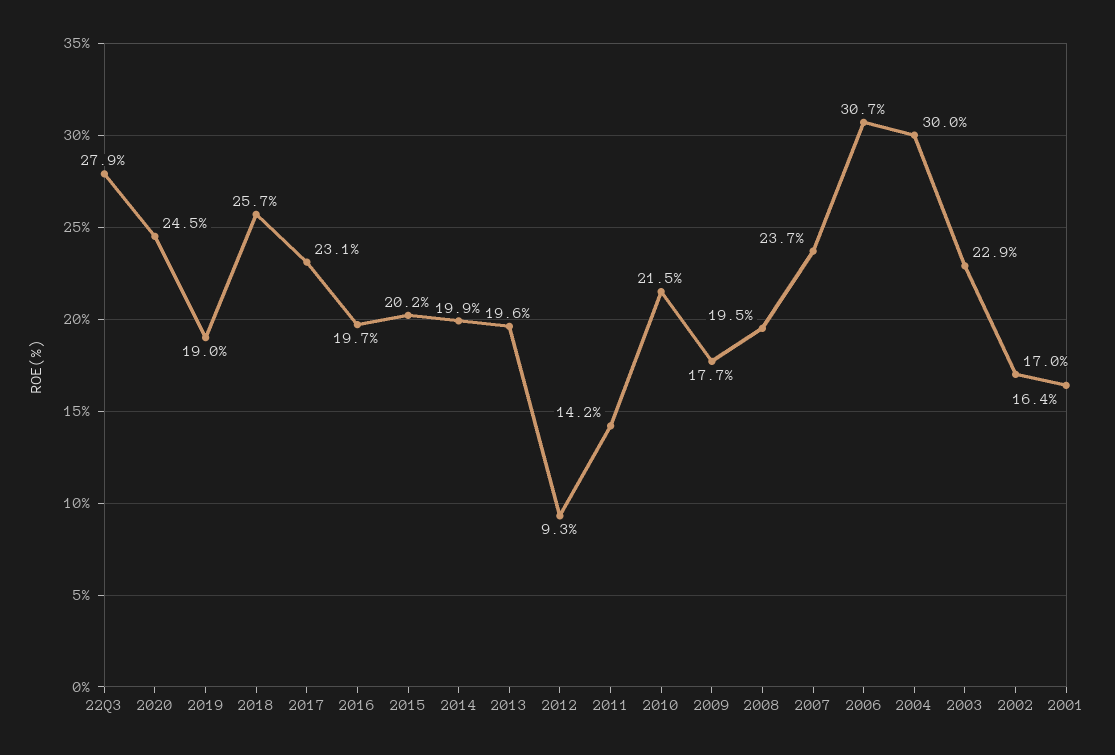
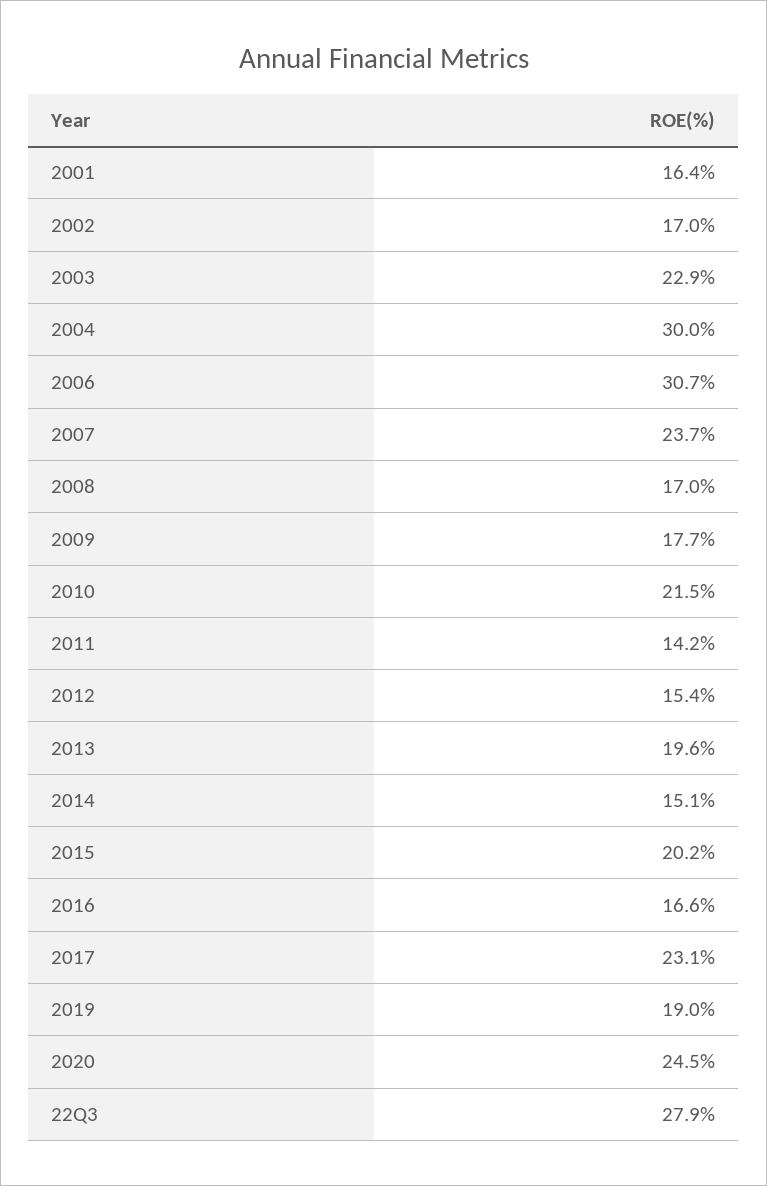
  {
    "22Q3": 27.9,
    "2020": 24.5,
    "2019": 19,
-   "2018": 25.7,
    "2017": 23.1,
-   "2016": 19.7,
+   "2016": 16.6,
    "2015": 20.2,
-   "2014": 19.9,
+   "2014": 15.1,
    "2013": 19.6,
-   "2012": 9.3,
+   "2012": 15.4,
    "2011": 14.2,
    "2010": 21.5,
    "2009": 17.7,
-   "2008": 19.5,
+   "2008": 17,
    "2007": 23.7,
    "2006": 30.7,
    "2004": 30,
    "2003": 22.9,
    "2002": 17,
    "2001": 16.4
  }

